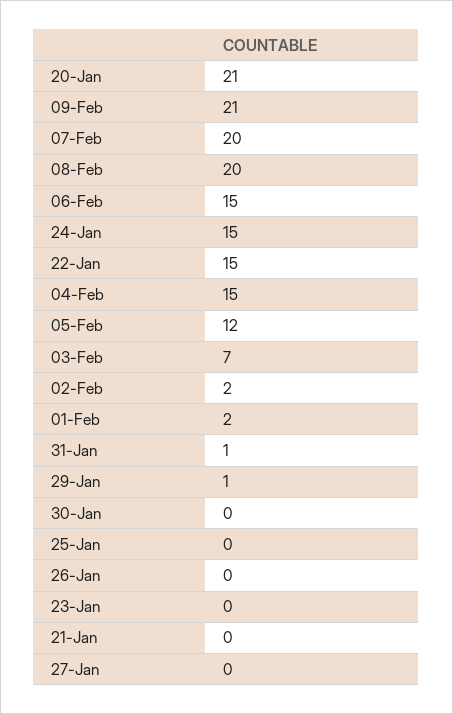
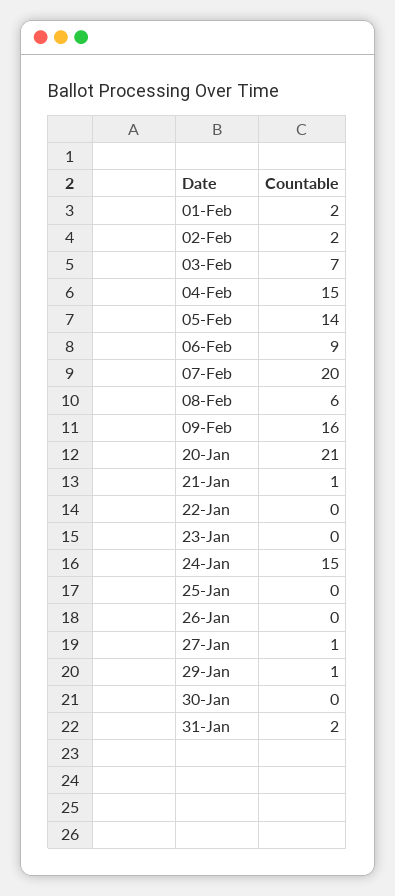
  {
    "20-Jan": 21,
-   "09-Feb": 21,
+   "09-Feb": 16,
    "07-Feb": 20,
-   "08-Feb": 20,
+   "08-Feb": 6,
-   "06-Feb": 15,
+   "06-Feb": 9,
    "24-Jan": 15,
-   "22-Jan": 15,
+   "22-Jan": 0,
    "04-Feb": 15,
-   "05-Feb": 12,
+   "05-Feb": 14,
    "03-Feb": 7,
    "02-Feb": 2,
    "01-Feb": 2,
-   "31-Jan": 1,
+   "31-Jan": 2,
    "29-Jan": 1,
    "30-Jan": 0,
    "25-Jan": 0,
    "26-Jan": 0,
    "23-Jan": 0,
-   "21-Jan": 0,
+   "21-Jan": 1,
-   "27-Jan": 0
+   "27-Jan": 1
  }

